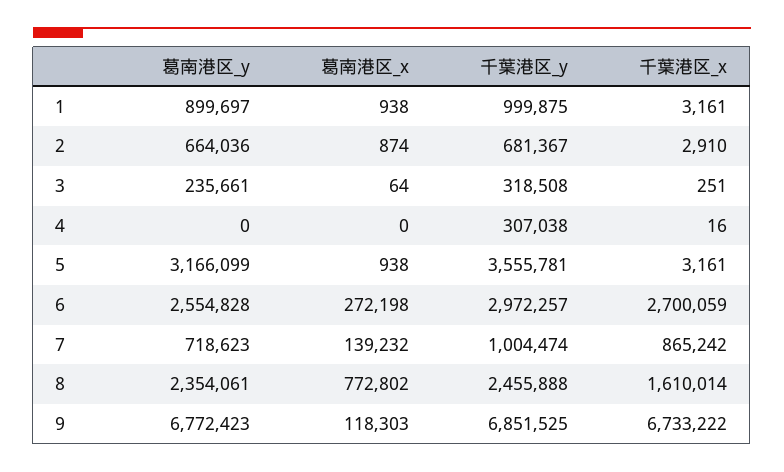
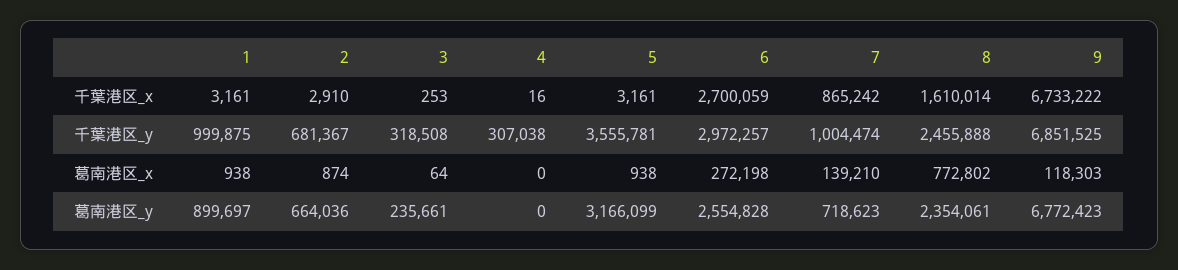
  {
    "葛南港区_y": {
      "1": 899697,
      "2": 664036,
      "3": 235661,
      "4": 0,
      "5": 3166099,
      "6": 2554828,
      "7": 718623,
      "8": 2354061,
      "9": 6772423
    },
    "葛南港区_x": {
      "1": 938,
      "2": 874,
      "3": 64,
      "4": 0,
      "5": 938,
      "6": 272198,
-     "7": 139232,
+     "7": 139210,
      "8": 772802,
      "9": 118303
    },
    "千葉港区_y": {
      "1": 999875,
      "2": 681367,
      "3": 318508,
      "4": 307038,
      "5": 3555781,
      "6": 2972257,
      "7": 1004474,
      "8": 2455888,
      "9": 6851525
    },
    "千葉港区_x": {
      "1": 3161,
      "2": 2910,
-     "3": 251,
+     "3": 253,
      "4": 16,
      "5": 3161,
      "6": 2700059,
      "7": 865242,
      "8": 1610014,
      "9": 6733222
    }
  }

